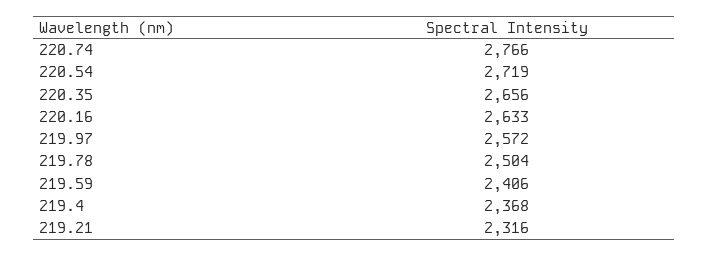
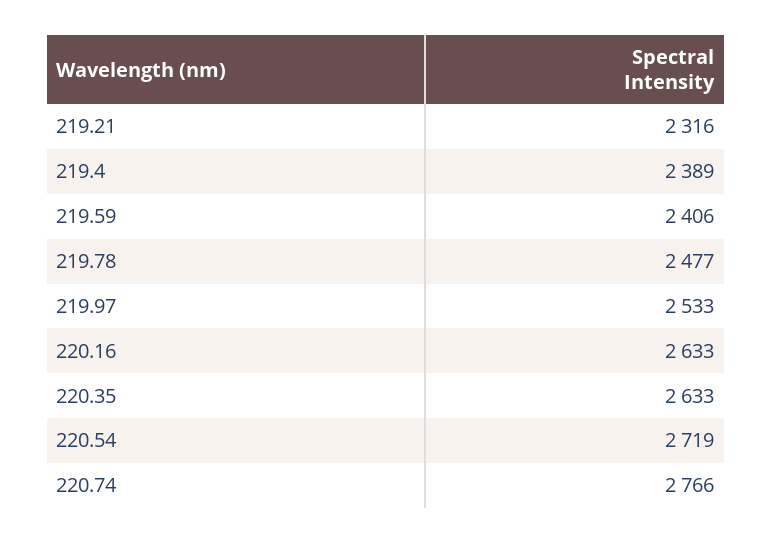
  {
    "220.74": 2766,
    "220.54": 2719,
-   "220.35": 2656,
+   "220.35": 2633,
    "220.16": 2633,
-   "219.97": 2572,
+   "219.97": 2533,
-   "219.78": 2504,
+   "219.78": 2477,
    "219.59": 2406,
-   "219.4": 2368,
+   "219.4": 2389,
    "219.21": 2316
  }

